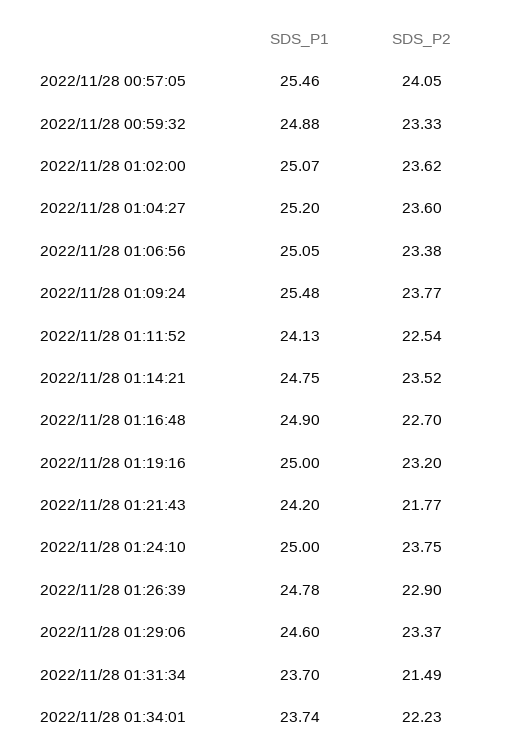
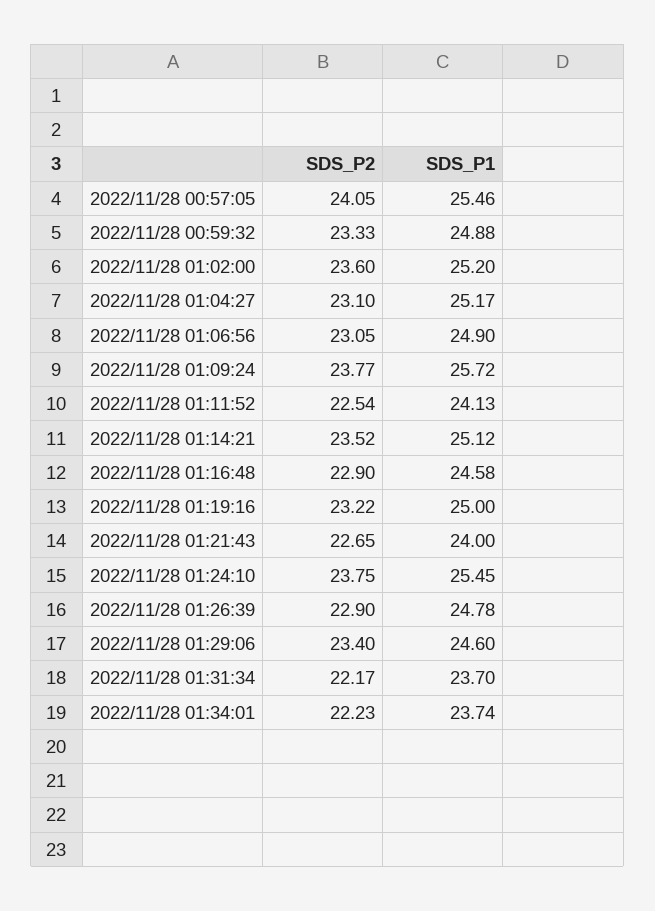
  {
    "SDS_P1": {
      "2022/11/28 00:57:05": 25.46,
      "2022/11/28 00:59:32": 24.88,
-     "2022/11/28 01:02:00": 25.07,
+     "2022/11/28 01:02:00": 25.2,
-     "2022/11/28 01:04:27": 25.2,
+     "2022/11/28 01:04:27": 25.17,
-     "2022/11/28 01:06:56": 25.05,
+     "2022/11/28 01:06:56": 24.9,
-     "2022/11/28 01:09:24": 25.48,
+     "2022/11/28 01:09:24": 25.72,
      "2022/11/28 01:11:52": 24.13,
-     "2022/11/28 01:14:21": 24.75,
+     "2022/11/28 01:14:21": 25.12,
-     "2022/11/28 01:16:48": 24.9,
+     "2022/11/28 01:16:48": 24.58,
      "2022/11/28 01:19:16": 25,
-     "2022/11/28 01:21:43": 24.2,
+     "2022/11/28 01:21:43": 24,
-     "2022/11/28 01:24:10": 25,
+     "2022/11/28 01:24:10": 25.45,
      "2022/11/28 01:26:39": 24.78,
      "2022/11/28 01:29:06": 24.6,
      "2022/11/28 01:31:34": 23.7,
      "2022/11/28 01:34:01": 23.74
    },
    "SDS_P2": {
      "2022/11/28 00:57:05": 24.05,
      "2022/11/28 00:59:32": 23.33,
-     "2022/11/28 01:02:00": 23.62,
+     "2022/11/28 01:02:00": 23.6,
-     "2022/11/28 01:04:27": 23.6,
+     "2022/11/28 01:04:27": 23.1,
-     "2022/11/28 01:06:56": 23.38,
+     "2022/11/28 01:06:56": 23.05,
      "2022/11/28 01:09:24": 23.77,
      "2022/11/28 01:11:52": 22.54,
      "2022/11/28 01:14:21": 23.52,
-     "2022/11/28 01:16:48": 22.7,
+     "2022/11/28 01:16:48": 22.9,
-     "2022/11/28 01:19:16": 23.2,
+     "2022/11/28 01:19:16": 23.22,
-     "2022/11/28 01:21:43": 21.77,
+     "2022/11/28 01:21:43": 22.65,
      "2022/11/28 01:24:10": 23.75,
      "2022/11/28 01:26:39": 22.9,
-     "2022/11/28 01:29:06": 23.37,
+     "2022/11/28 01:29:06": 23.4,
-     "2022/11/28 01:31:34": 21.49,
+     "2022/11/28 01:31:34": 22.17,
      "2022/11/28 01:34:01": 22.23
    }
  }

